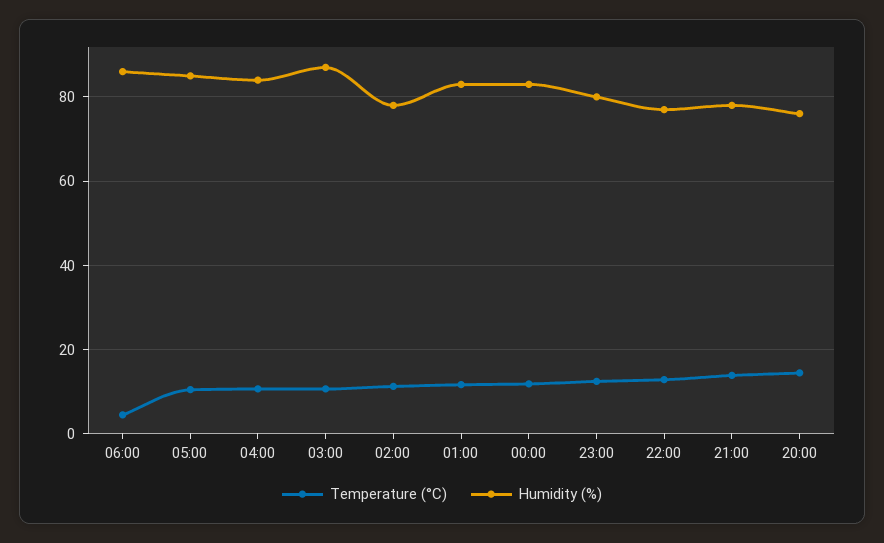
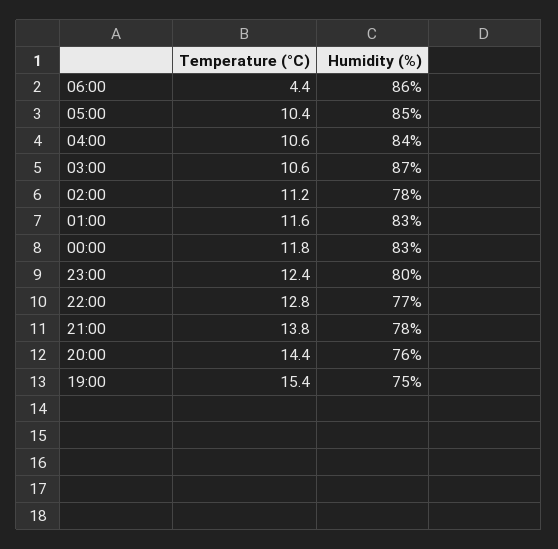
  {
    "Temperature (°C)": {
      "06:00": 4.4,
      "05:00": 10.4,
      "04:00": 10.6,
      "03:00": 10.6,
      "02:00": 11.2,
      "01:00": 11.6,
      "00:00": 11.8,
      "23:00": 12.4,
      "22:00": 12.8,
      "21:00": 13.8,
-     "20:00": 14.4
+     "20:00": 14.4,
+     "19:00": 15.4
    },
    "Humidity (%)": {
      "06:00": 86,
      "05:00": 85,
      "04:00": 84,
      "03:00": 87,
      "02:00": 78,
      "01:00": 83,
      "00:00": 83,
      "23:00": 80,
      "22:00": 77,
      "21:00": 78,
-     "20:00": 76
+     "20:00": 76,
+     "19:00": 75
    }
  }

